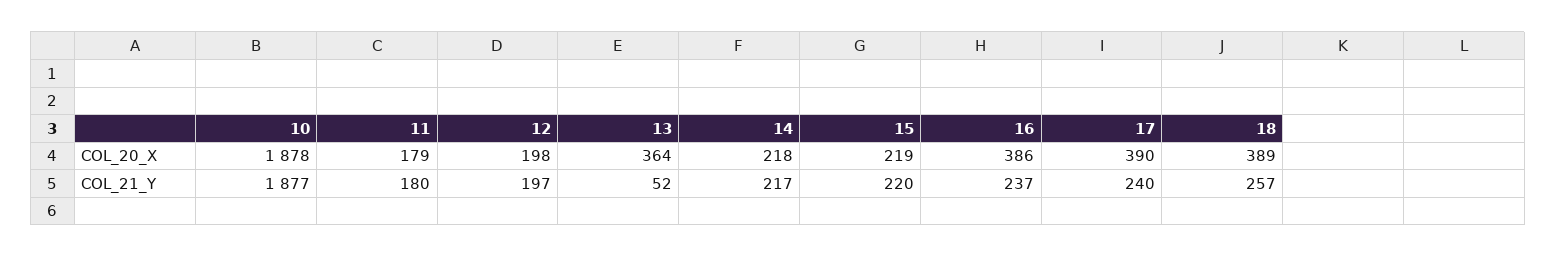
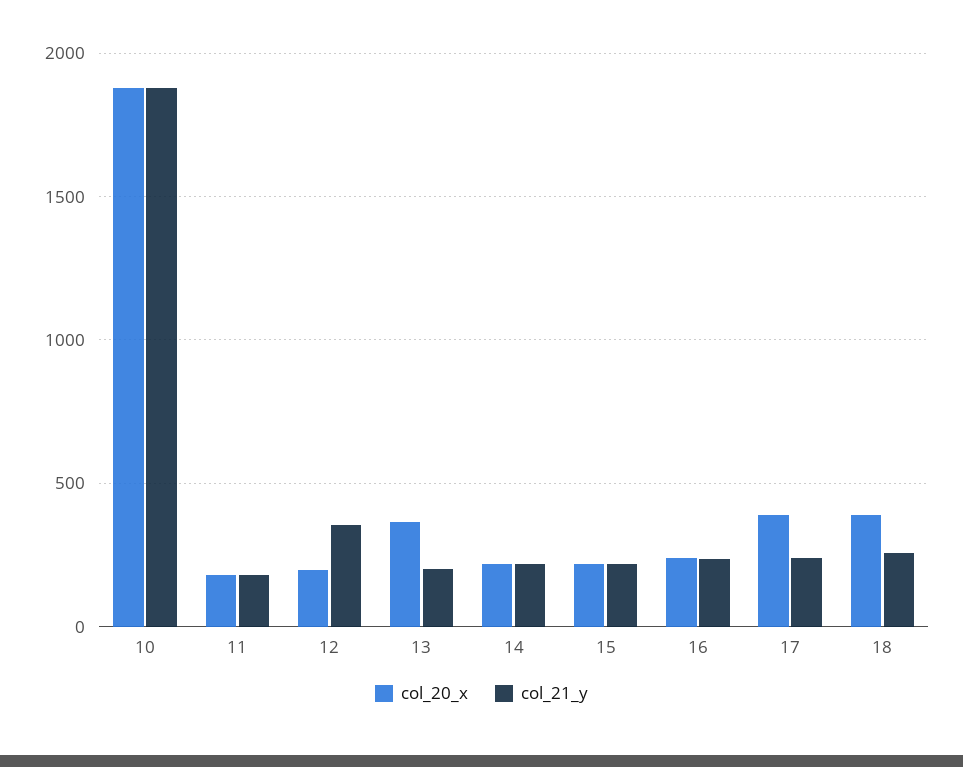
  {
    "COL_20_X": {
      "10": 1878,
      "11": 179,
      "12": 198,
      "13": 364,
      "14": 218,
      "15": 219,
-     "16": 386,
+     "16": 250,
      "17": 390,
      "18": 389
    },
    "COL_21_Y": {
      "10": 1877,
      "11": 180,
-     "12": 197,
+     "12": 350,
-     "13": 52,
+     "13": 200,
      "14": 217,
      "15": 220,
      "16": 237,
      "17": 240,
      "18": 257
    }
  }

